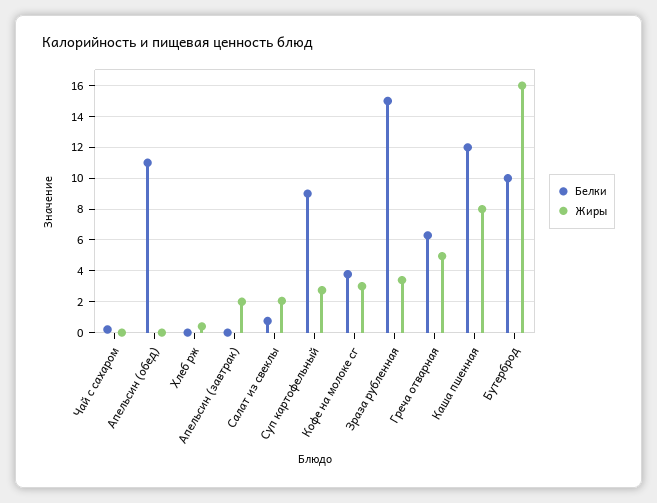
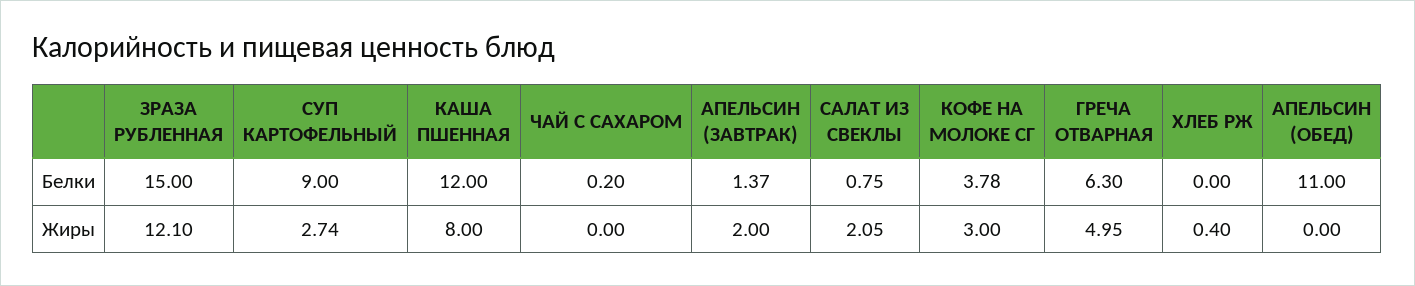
  {
    "Белки": {
      "Чай с сахаром": 0.2,
      "Апельсин (обед)": 11,
      "Хлеб рж": 0,
-     "Апельсин (завтрак)": 0,
+     "Апельсин (завтрак)": 1.37,
      "Салат из свеклы": 0.75,
      "Суп картофельный": 9,
      "Кофе на молоке сг": 3.78,
      "Зраза рубленная": 15,
      "Греча отварная": 6.3,
-     "Каша пшенная": 12,
+     "Каша пшенная": 12
-     "Бутерброд": 10
    },
    "Жиры": {
      "Чай с сахаром": 0,
      "Апельсин (обед)": 0,
      "Хлеб рж": 0.4,
      "Апельсин (завтрак)": 2,
      "Салат из свеклы": 2.05,
      "Суп картофельный": 2.74,
      "Кофе на молоке сг": 3,
-     "Зраза рубленная": 3.5,
+     "Зраза рубленная": 12.1,
      "Греча отварная": 4.95,
-     "Каша пшенная": 8,
+     "Каша пшенная": 8
-     "Бутерброд": 16
    }
  }

